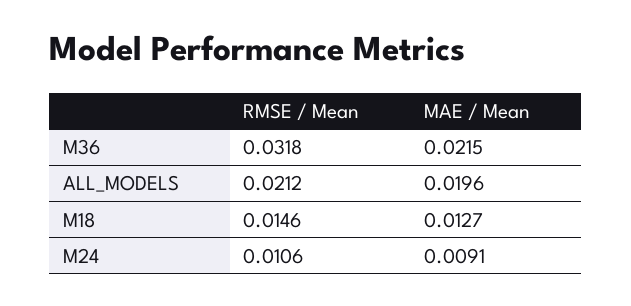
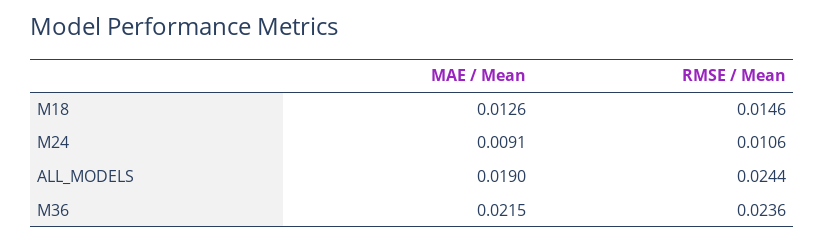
  {
    "RMSE / Mean": {
-     "M36": 0.0318,
+     "M36": 0.0236,
-     "ALL_MODELS": 0.0212,
+     "ALL_MODELS": 0.0244,
      "M18": 0.0146,
      "M24": 0.0106
    },
    "MAE / Mean": {
      "M36": 0.0215,
-     "ALL_MODELS": 0.0196,
+     "ALL_MODELS": 0.019,
-     "M18": 0.0127,
+     "M18": 0.0126,
      "M24": 0.0091
    }
  }

